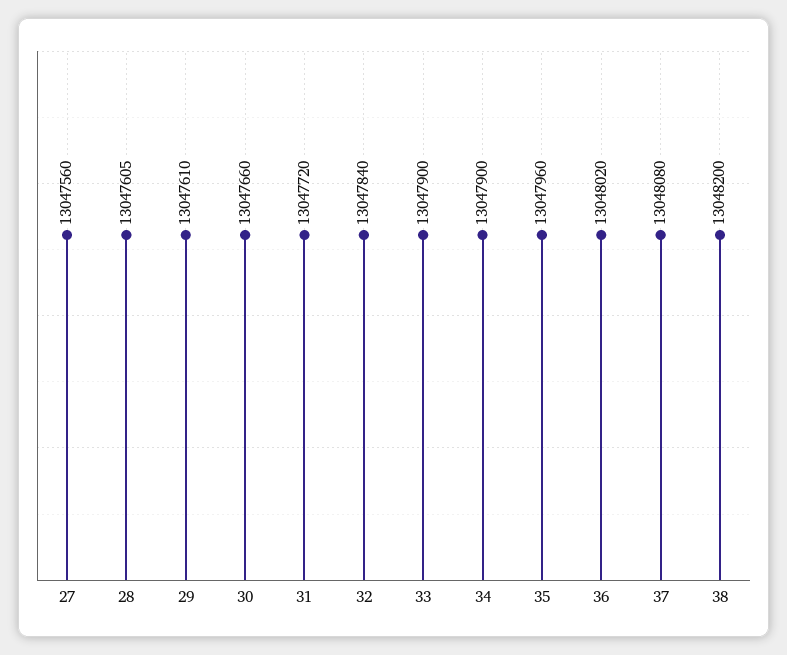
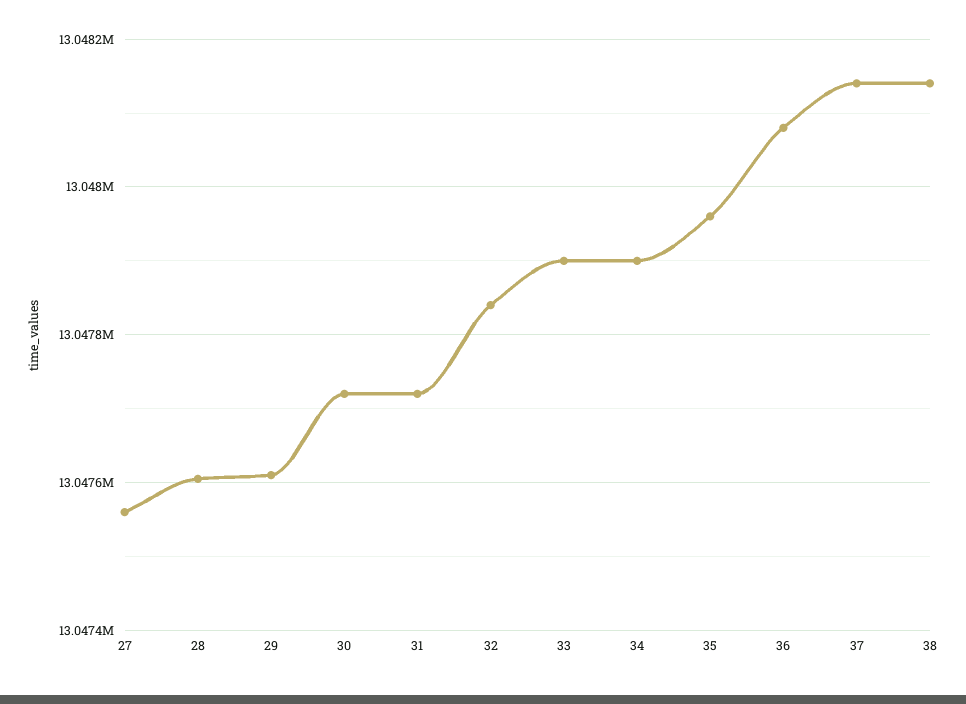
  {
    "27": 13047560,
    "28": 13047605,
    "29": 13047610,
-   "30": 13047660,
+   "30": 13047720,
    "31": 13047720,
    "32": 13047840,
    "33": 13047900,
    "34": 13047900,
    "35": 13047960,
-   "36": 13048020,
+   "36": 13048080,
-   "37": 13048080,
+   "37": 13048140,
-   "38": 13048200
+   "38": 13048140
  }

